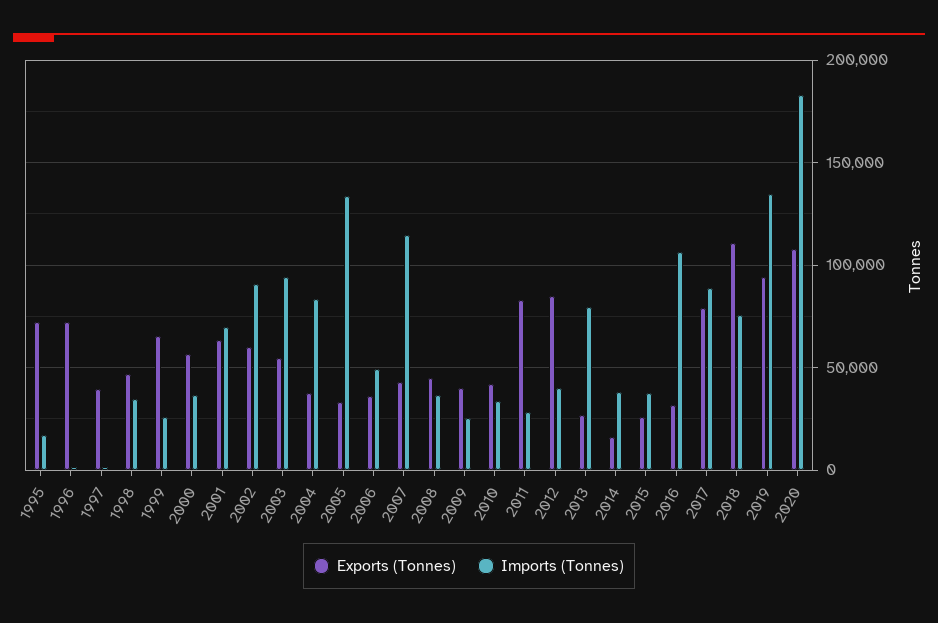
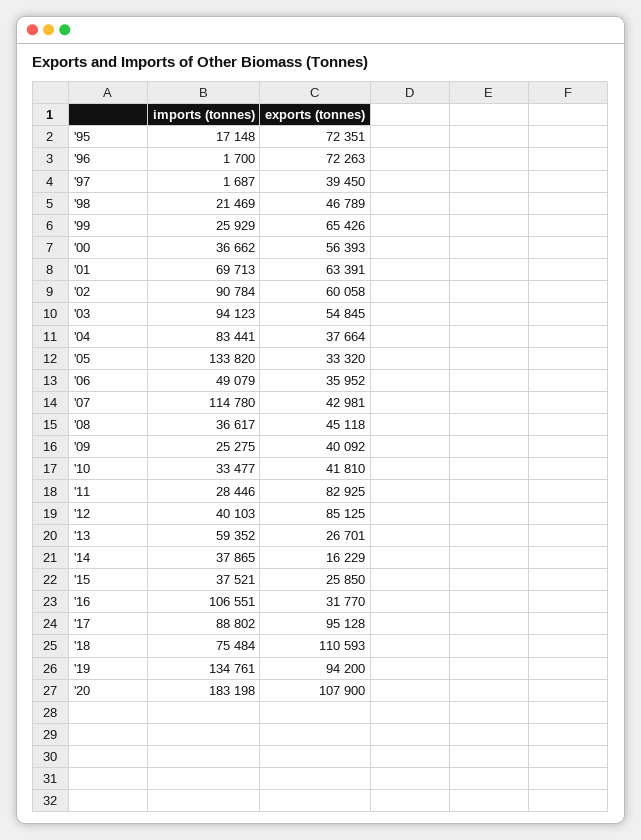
  {
    "Exports (Tonnes)": {
      "1995": 72351,
      "1996": 72263,
      "1997": 39450,
      "1998": 46789,
      "1999": 65426,
      "2000": 56393,
      "2001": 63391,
      "2002": 60058,
      "2003": 54845,
      "2004": 37664,
      "2005": 33320,
      "2006": 35952,
      "2007": 42981,
      "2008": 45118,
      "2009": 40092,
      "2010": 41810,
      "2011": 82925,
      "2012": 85125,
      "2013": 26701,
      "2014": 16229,
      "2015": 25850,
      "2016": 31770,
-     "2017": 80000,
+     "2017": 95128,
      "2018": 110593,
      "2019": 94200,
      "2020": 107900
    },
    "Imports (Tonnes)": {
      "1995": 17148,
      "1996": 1700,
      "1997": 1687,
-     "1998": 35000,
+     "1998": 21469,
      "1999": 25929,
      "2000": 36662,
      "2001": 69713,
      "2002": 90784,
      "2003": 94123,
      "2004": 83441,
      "2005": 133820,
      "2006": 49079,
      "2007": 114780,
      "2008": 36617,
      "2009": 25275,
      "2010": 33477,
      "2011": 28446,
      "2012": 40103,
-     "2013": 80000,
+     "2013": 59352,
      "2014": 37865,
      "2015": 37521,
      "2016": 106551,
      "2017": 88802,
      "2018": 75484,
      "2019": 134761,
      "2020": 183198
    }
  }

